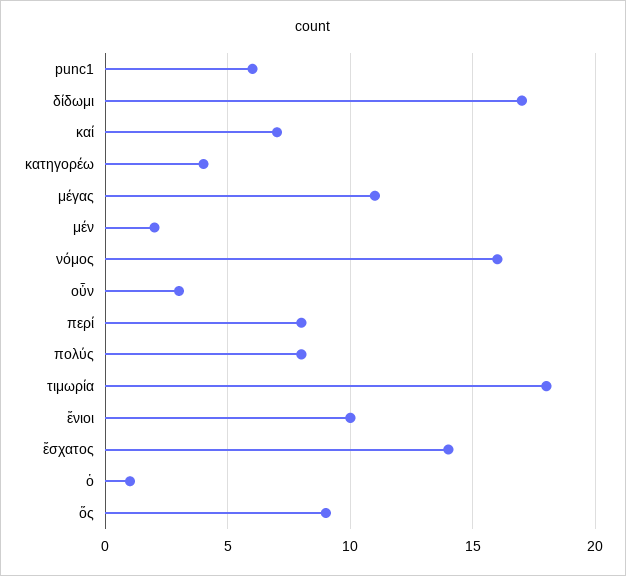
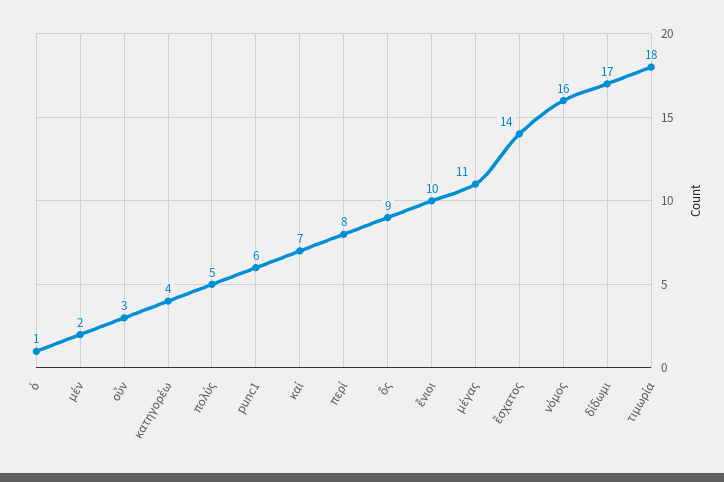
  {
    "punc1": 6,
    "δίδωμι": 17,
    "καί": 7,
    "κατηγορέω": 4,
    "μέγας": 11,
    "μέν": 2,
    "νόμος": 16,
    "οὖν": 3,
    "περί": 8,
-   "πολύς": 8,
+   "πολύς": 5,
    "τιμωρία": 18,
    "ἔνιοι": 10,
    "ἔσχατος": 14,
    "ὁ": 1,
    "ὅς": 9
  }

